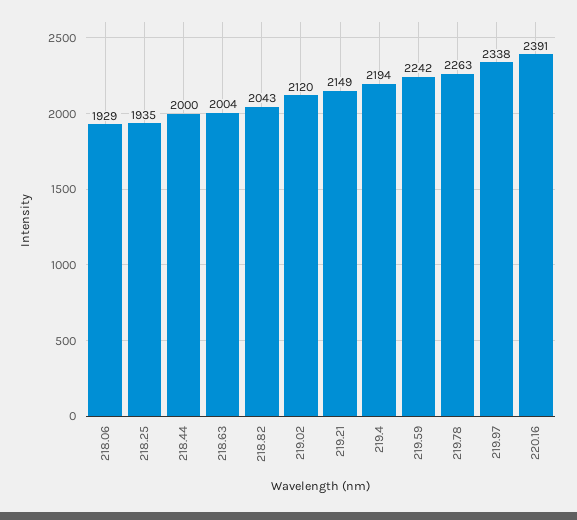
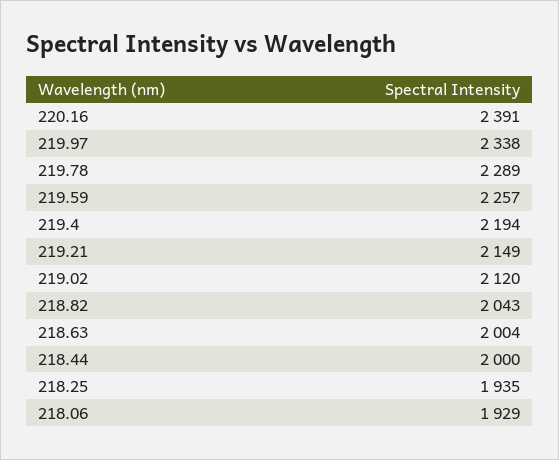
  {
    "218.06": 1929,
    "218.25": 1935,
    "218.44": 2000,
    "218.63": 2004,
    "218.82": 2043,
    "219.02": 2120,
    "219.21": 2149,
    "219.4": 2194,
-   "219.59": 2242,
+   "219.59": 2257,
-   "219.78": 2263,
+   "219.78": 2289,
    "219.97": 2338,
    "220.16": 2391
  }

